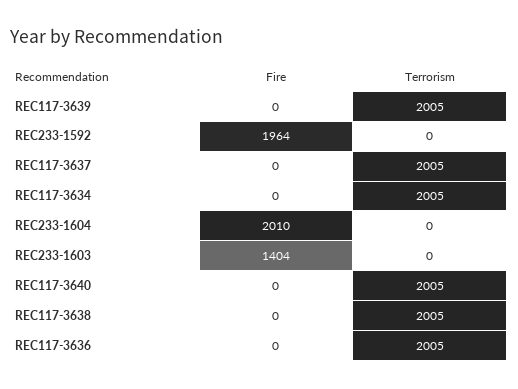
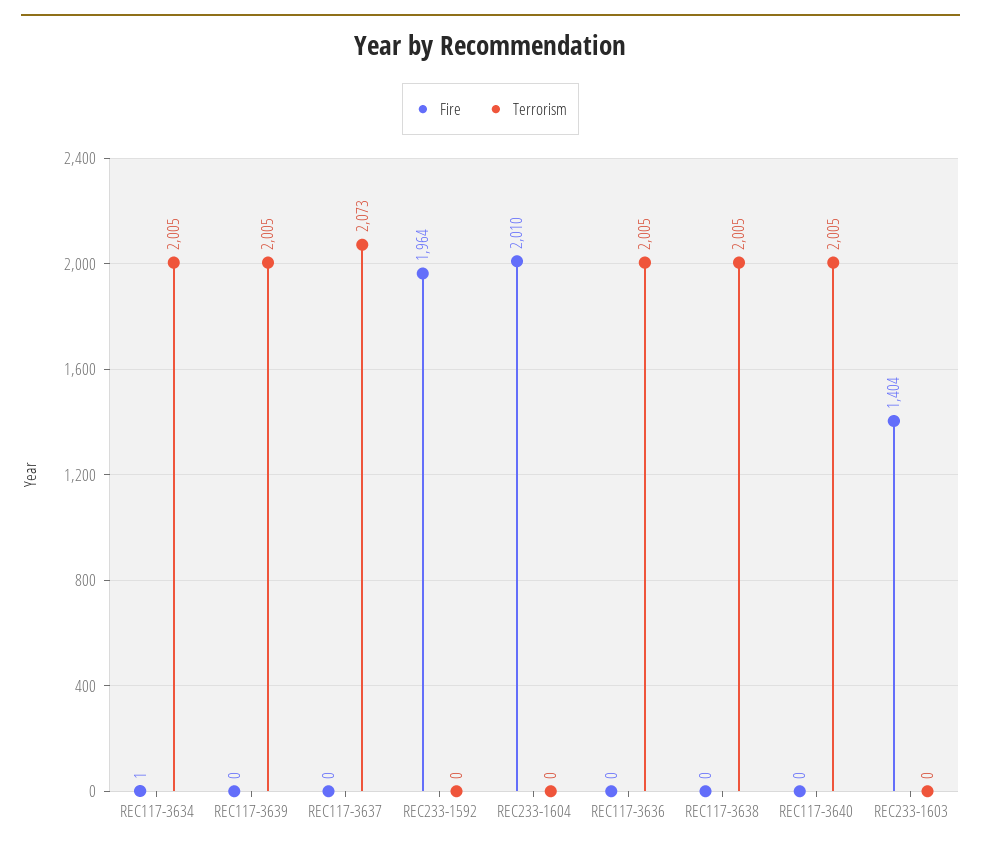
  {
    "Fire": {
      "REC117-3639": 0,
      "REC233-1592": 1964,
      "REC117-3637": 0,
-     "REC117-3634": 0,
+     "REC117-3634": 1,
      "REC233-1604": 2010,
      "REC233-1603": 1404,
      "REC117-3640": 0,
      "REC117-3638": 0,
      "REC117-3636": 0
    },
    "Terrorism": {
      "REC117-3639": 2005,
      "REC233-1592": 0,
-     "REC117-3637": 2005,
+     "REC117-3637": 2073,
      "REC117-3634": 2005,
      "REC233-1604": 0,
      "REC233-1603": 0,
      "REC117-3640": 2005,
      "REC117-3638": 2005,
      "REC117-3636": 2005
    }
  }

